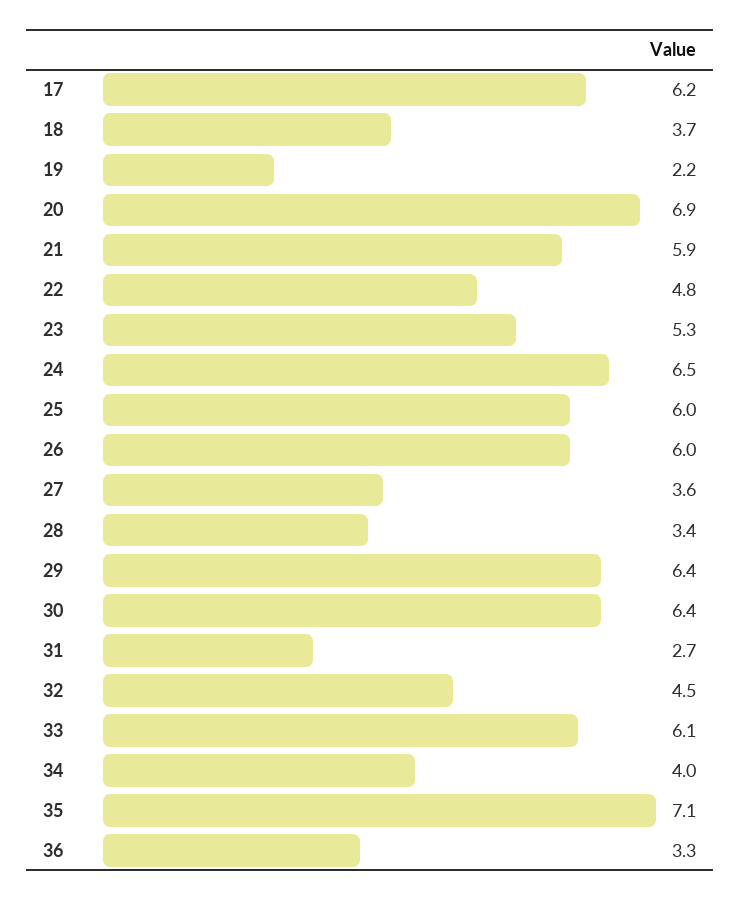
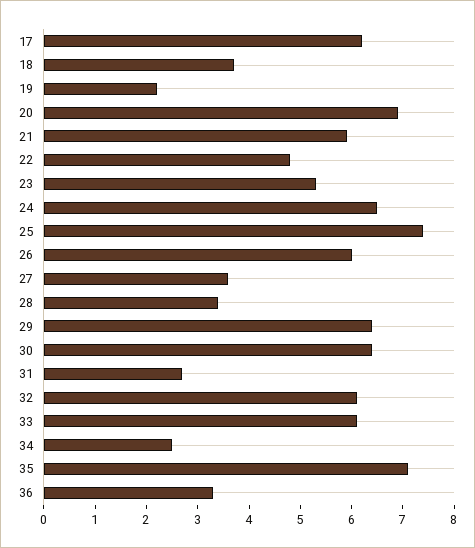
  {
    "17": 6.2,
    "18": 3.7,
    "19": 2.2,
    "20": 6.9,
    "21": 5.9,
    "22": 4.8,
    "23": 5.3,
    "24": 6.5,
-   "25": 6,
+   "25": 7.5,
    "26": 6,
    "27": 3.6,
    "28": 3.4,
    "29": 6.4,
    "30": 6.4,
    "31": 2.7,
-   "32": 4.5,
+   "32": 6,
    "33": 6.1,
-   "34": 4,
+   "34": 2.5,
    "35": 7.1,
    "36": 3.3
  }

